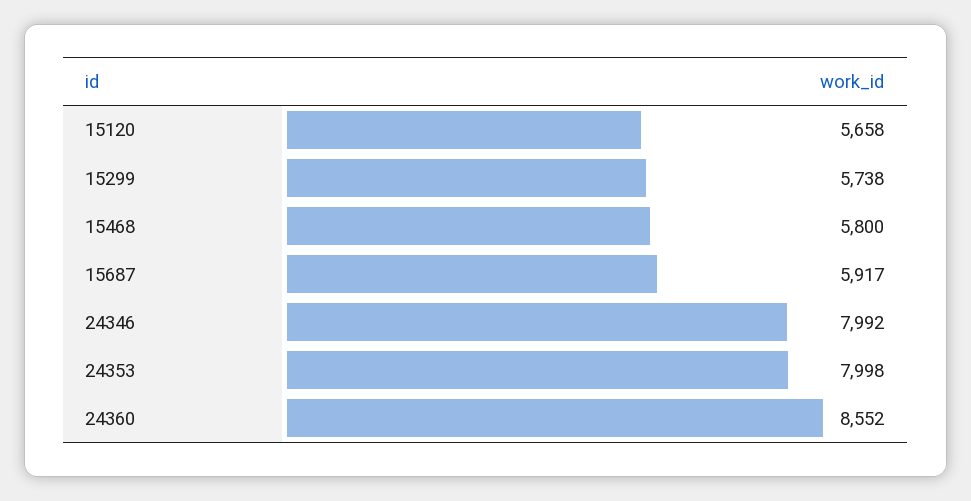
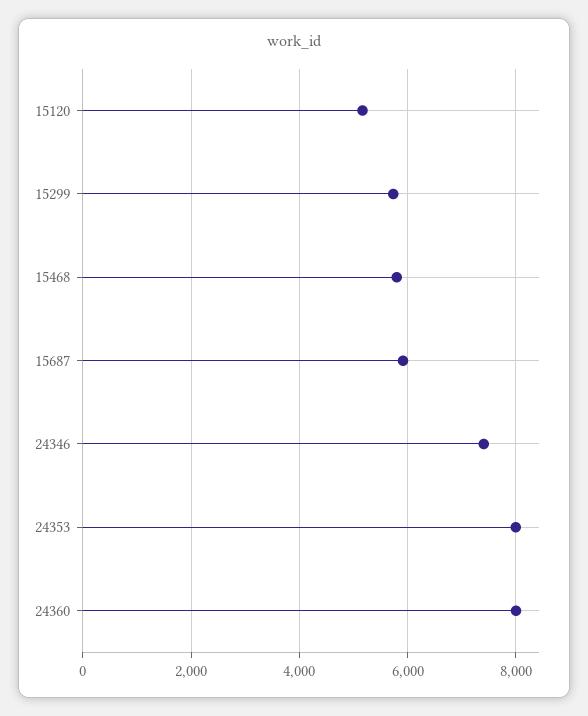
  {
-   "15120": 5658,
+   "15120": 5200,
    "15299": 5738,
    "15468": 5800,
    "15687": 5917,
-   "24346": 7992,
+   "24346": 7400,
    "24353": 7998,
-   "24360": 8552
+   "24360": 8000
  }

